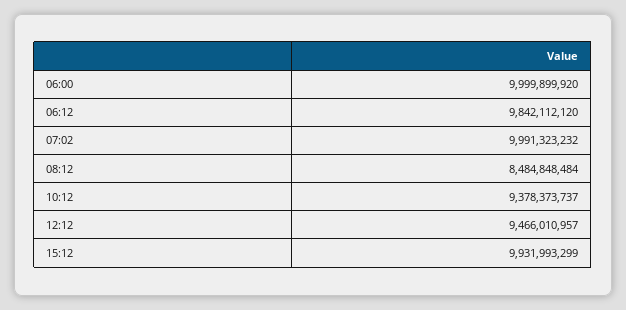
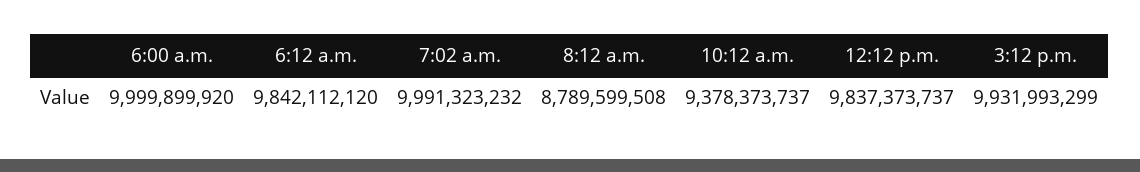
  {
    "06:00": 9999899920,
    "06:12": 9842112120,
    "07:02": 9991323232,
-   "08:12": 8484848484,
+   "08:12": 8789599508,
    "10:12": 9378373737,
-   "12:12": 9466010957,
+   "12:12": 9837373737,
    "15:12": 9931993299
  }

